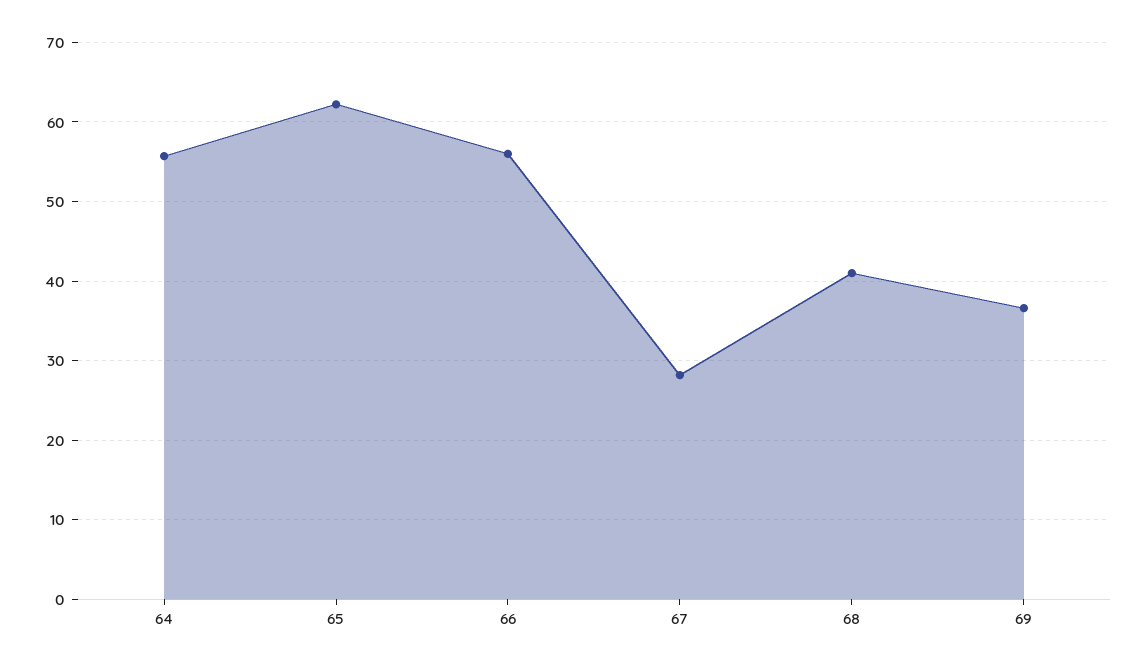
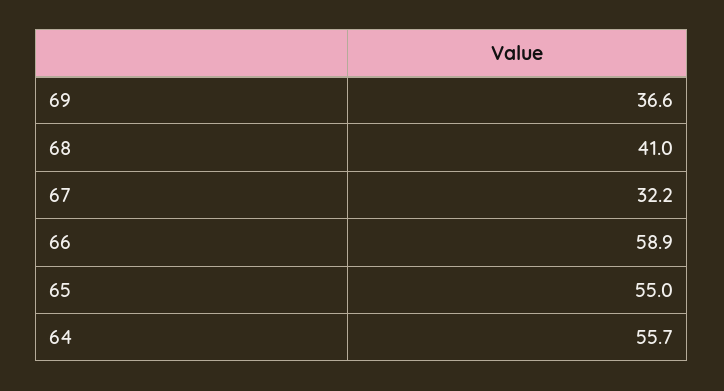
  {
    "64": 55.7,
-   "65": 62,
+   "65": 55,
-   "66": 56,
+   "66": 58.9,
-   "67": 28,
+   "67": 32.2,
    "68": 41,
    "69": 36.6
  }

